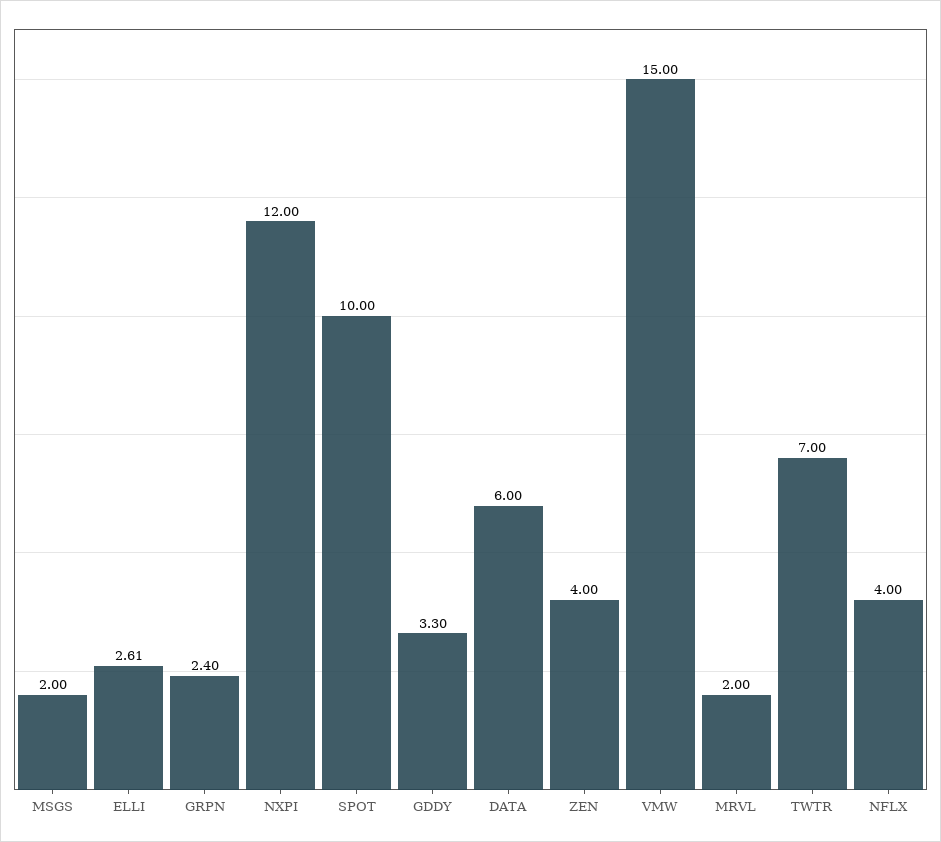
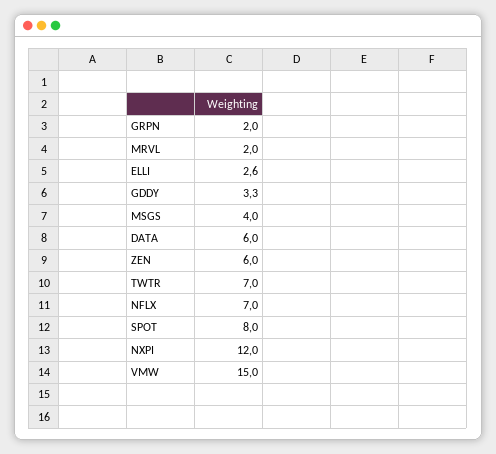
  {
-   "MSGS": 2,
+   "MSGS": 4,
    "ELLI": 2.61,
-   "GRPN": 2.4,
+   "GRPN": 2,
    "NXPI": 12,
-   "SPOT": 10,
+   "SPOT": 8,
    "GDDY": 3.3,
    "DATA": 6,
-   "ZEN": 4,
+   "ZEN": 6,
    "VMW": 15,
    "MRVL": 2,
    "TWTR": 7,
-   "NFLX": 4
+   "NFLX": 7
  }

